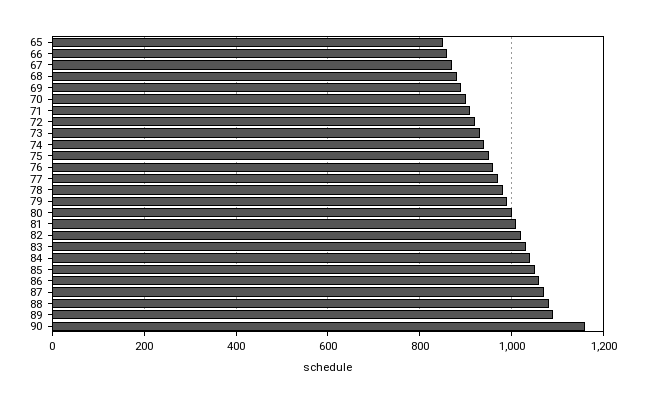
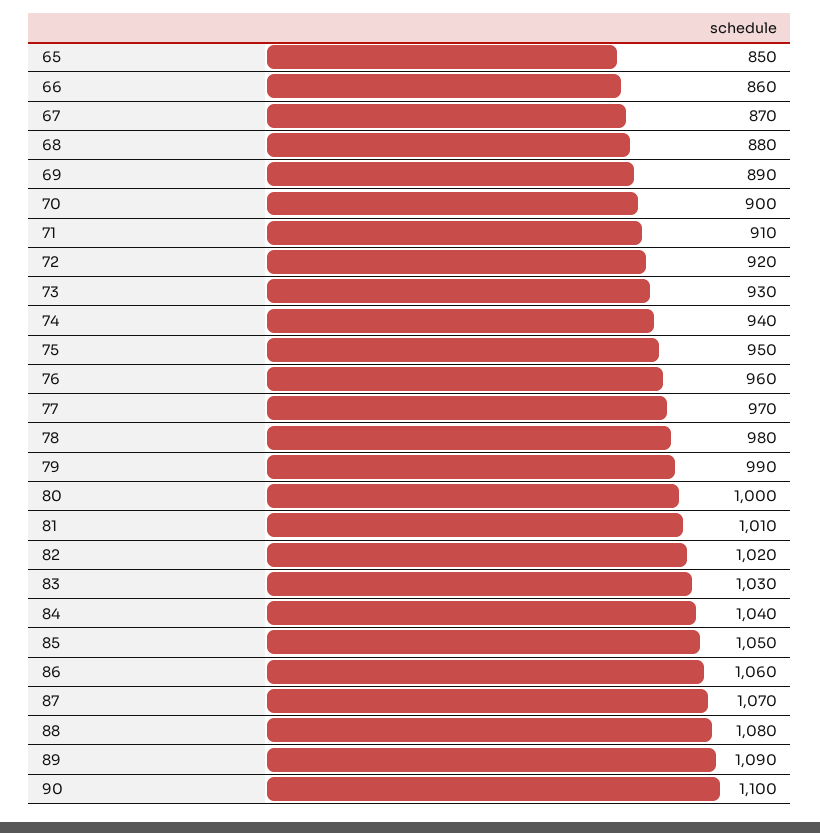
  {
    "65": 850,
    "66": 860,
    "67": 870,
    "68": 880,
    "69": 890,
    "70": 900,
    "71": 910,
    "72": 920,
    "73": 930,
    "74": 940,
    "75": 950,
    "76": 960,
    "77": 970,
    "78": 980,
    "79": 990,
    "80": 1000,
    "81": 1010,
    "82": 1020,
    "83": 1030,
    "84": 1040,
    "85": 1050,
    "86": 1060,
    "87": 1070,
    "88": 1080,
    "89": 1090,
-   "90": 1160
+   "90": 1100
  }

